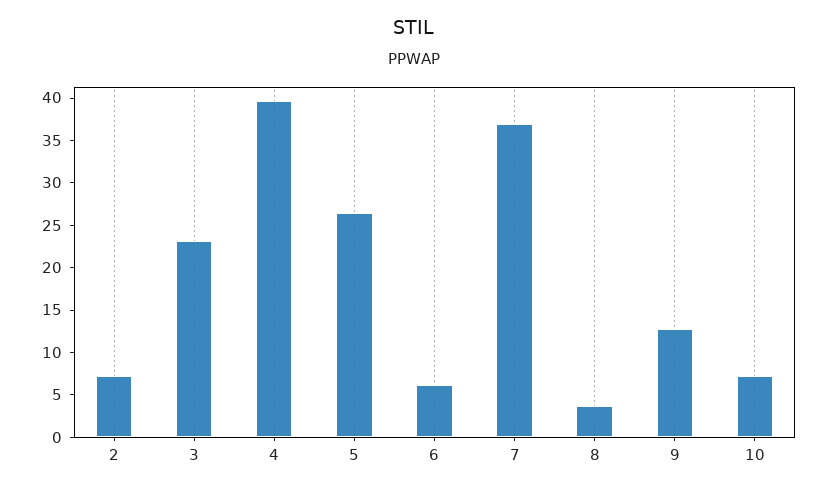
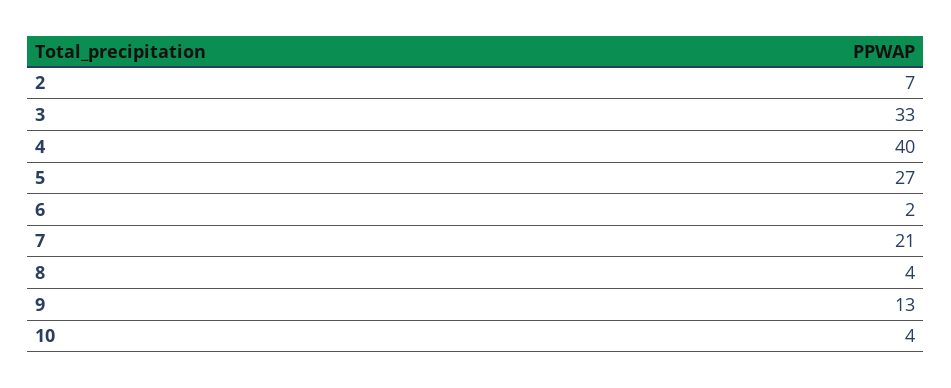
  {
    "2": 7,
-   "3": 23,
+   "3": 33,
    "4": 40,
    "5": 27,
-   "6": 6,
+   "6": 2,
-   "7": 37,
+   "7": 21,
    "8": 4,
    "9": 13,
-   "10": 7
+   "10": 4
  }

